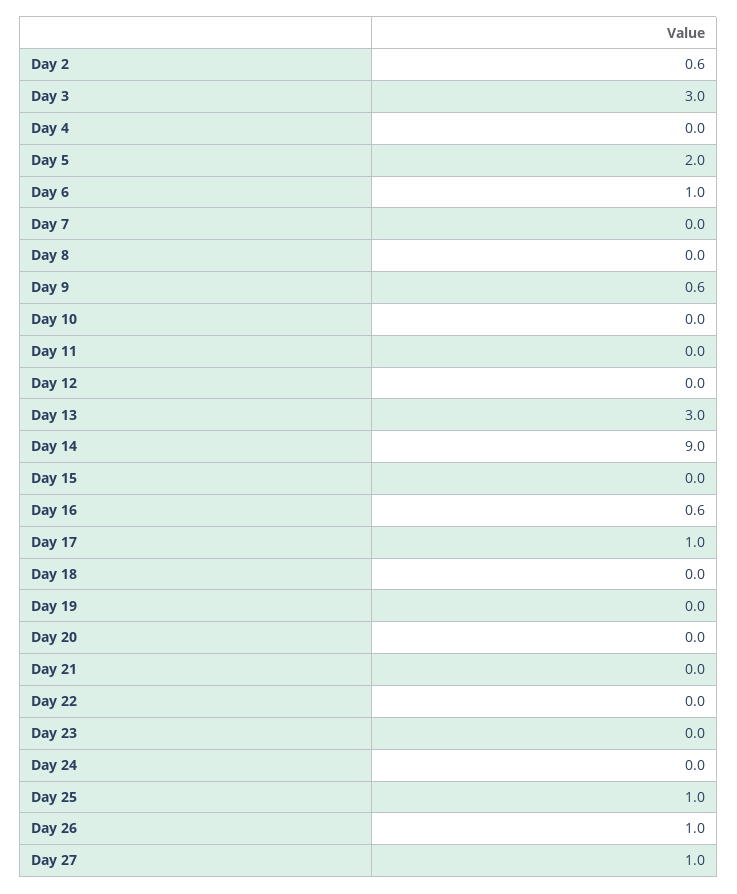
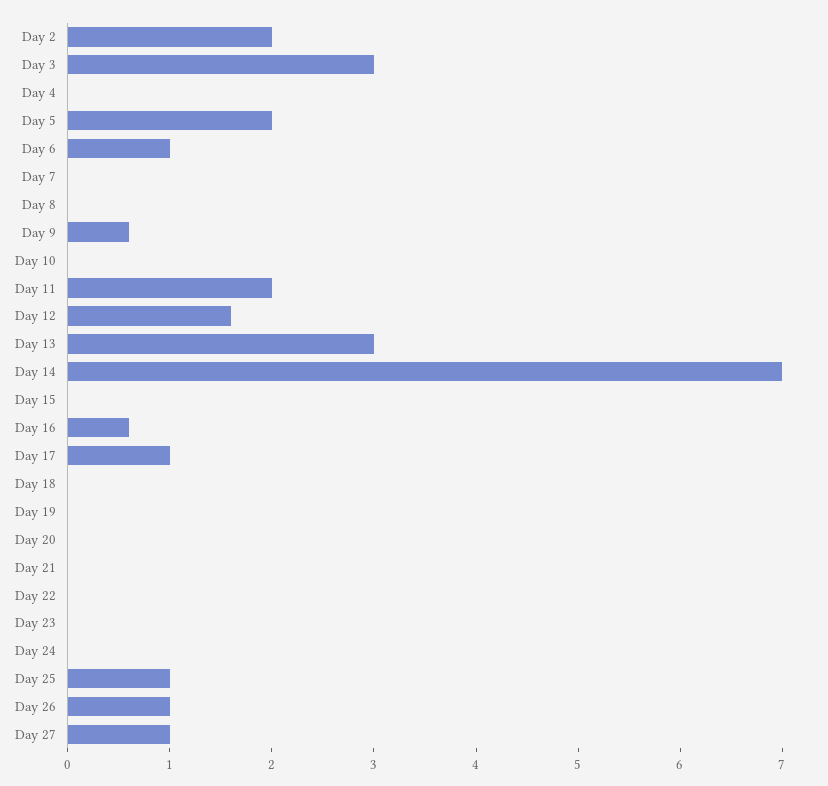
  {
-   "Day 2": 0.6,
+   "Day 2": 2,
    "Day 3": 3,
    "Day 4": 0,
    "Day 5": 2,
    "Day 6": 1,
    "Day 7": 0,
    "Day 8": 0,
    "Day 9": 0.6,
    "Day 10": 0,
-   "Day 11": 0,
+   "Day 11": 2,
-   "Day 12": 0,
+   "Day 12": 1.6,
    "Day 13": 3,
-   "Day 14": 9,
+   "Day 14": 7,
    "Day 15": 0,
    "Day 16": 0.6,
    "Day 17": 1,
    "Day 18": 0,
    "Day 19": 0,
    "Day 20": 0,
    "Day 21": 0,
    "Day 22": 0,
    "Day 23": 0,
    "Day 24": 0,
    "Day 25": 1,
    "Day 26": 1,
    "Day 27": 1
  }

